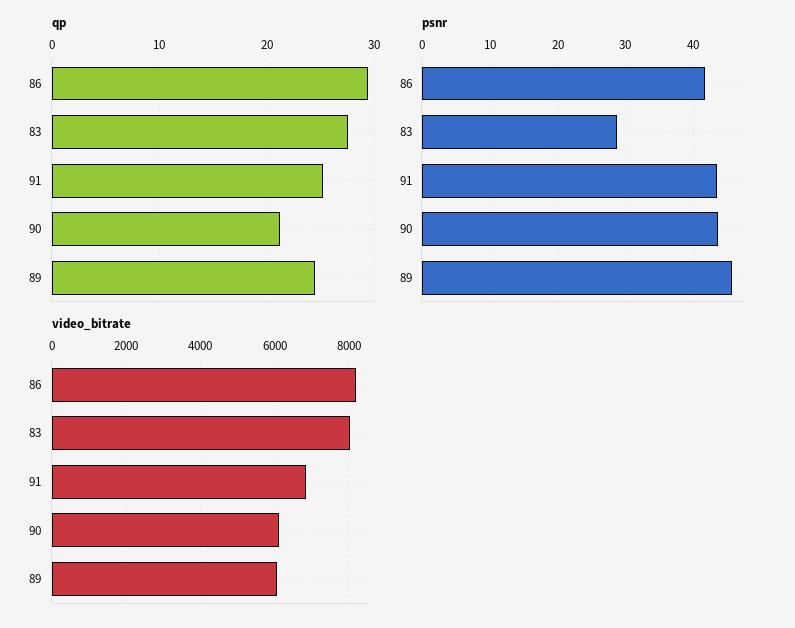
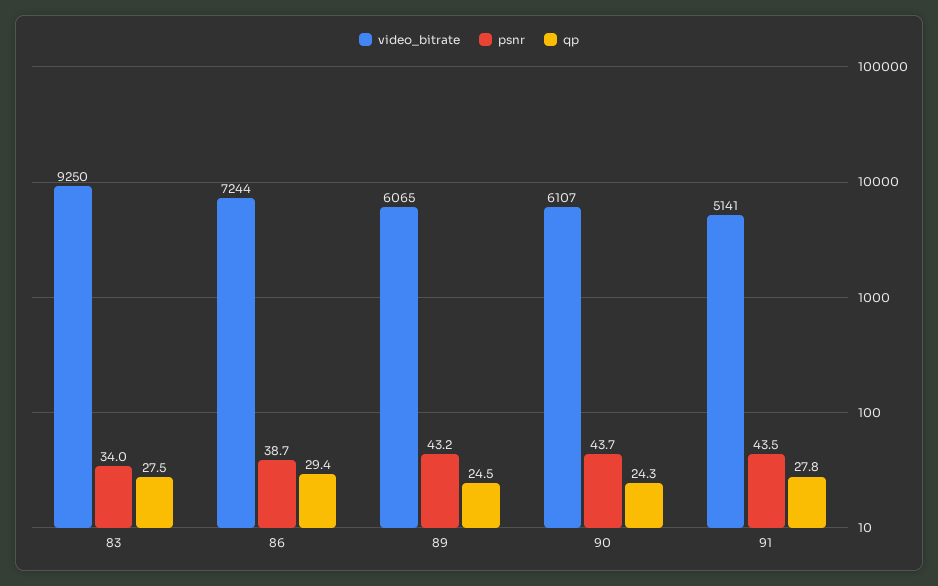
  {
    "qp": {
      "86": 29.4,
      "83": 27.5,
-     "91": 25,
+     "91": 27.8,
-     "90": 21,
+     "90": 24.3,
      "89": 24.5
    },
    "psnr": {
-     "86": 42,
+     "86": 38.7,
-     "83": 29,
+     "83": 34,
      "91": 43.5,
      "90": 43.7,
-     "89": 46
+     "89": 43.2
    },
    "video_bitrate": {
-     "86": 8200,
+     "86": 7244,
-     "83": 8000,
+     "83": 9250,
-     "91": 6800,
+     "91": 5141,
      "90": 6107,
      "89": 6065
    }
  }

